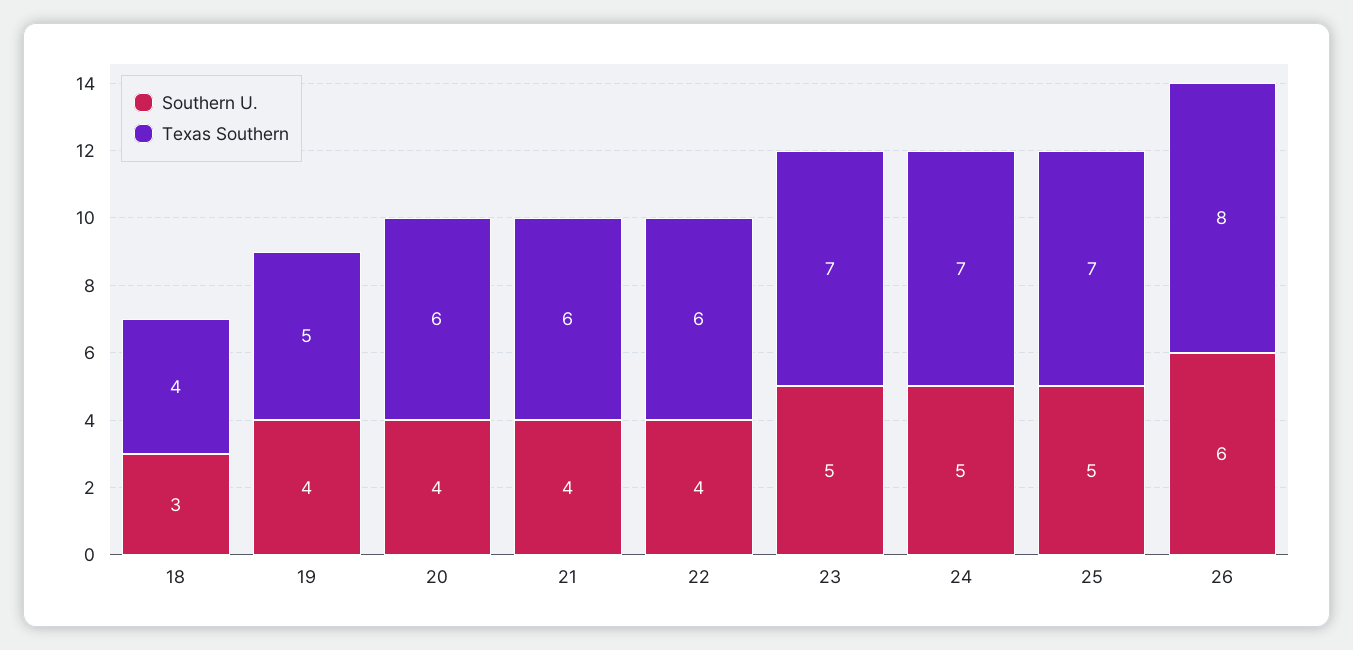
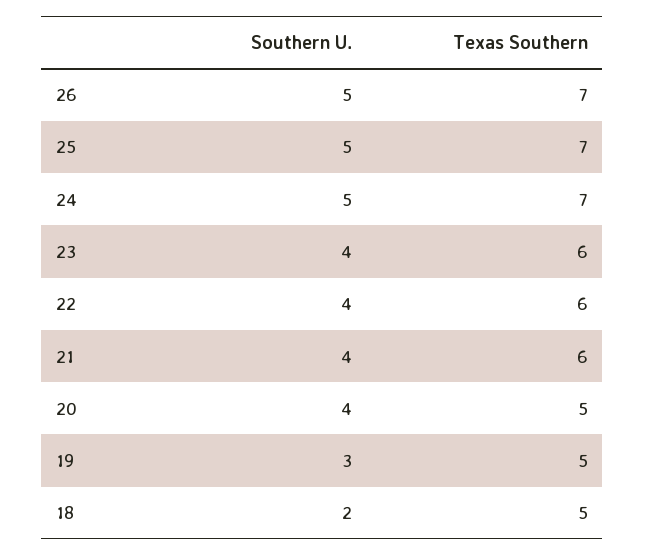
  {
    "Southern U.": {
-     "18": 3,
+     "18": 2,
-     "19": 4,
+     "19": 3,
      "20": 4,
      "21": 4,
      "22": 4,
-     "23": 5,
+     "23": 4,
      "24": 5,
      "25": 5,
-     "26": 6
+     "26": 5
    },
    "Texas Southern": {
-     "18": 4,
+     "18": 5,
      "19": 5,
-     "20": 6,
+     "20": 5,
      "21": 6,
      "22": 6,
-     "23": 7,
+     "23": 6,
      "24": 7,
      "25": 7,
-     "26": 8
+     "26": 7
    }
  }

